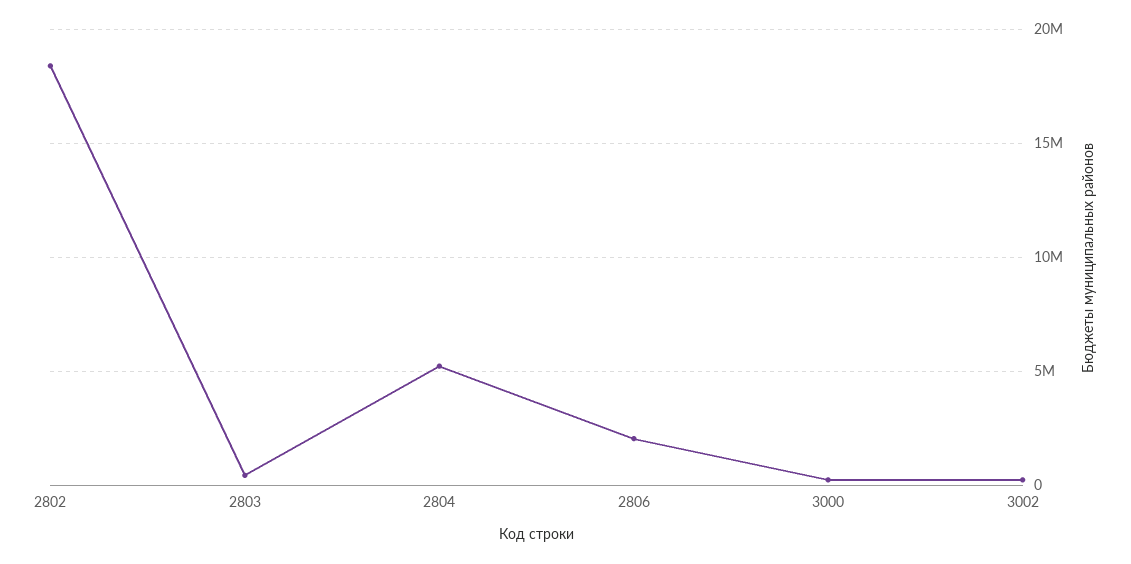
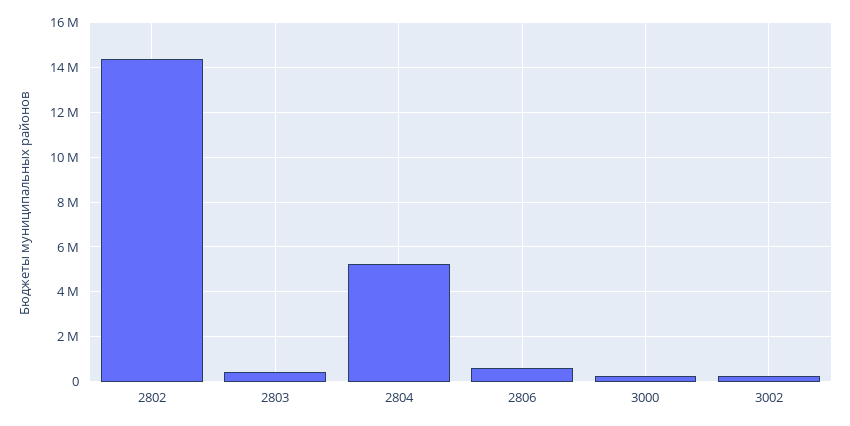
  {
-   "2802": 18500000,
+   "2802": 14500000,
    "2803": 500000,
    "2804": 5000000,
-   "2806": 2000000,
+   "2806": 500000,
    "3000": 500000,
    "3002": 500000
  }

